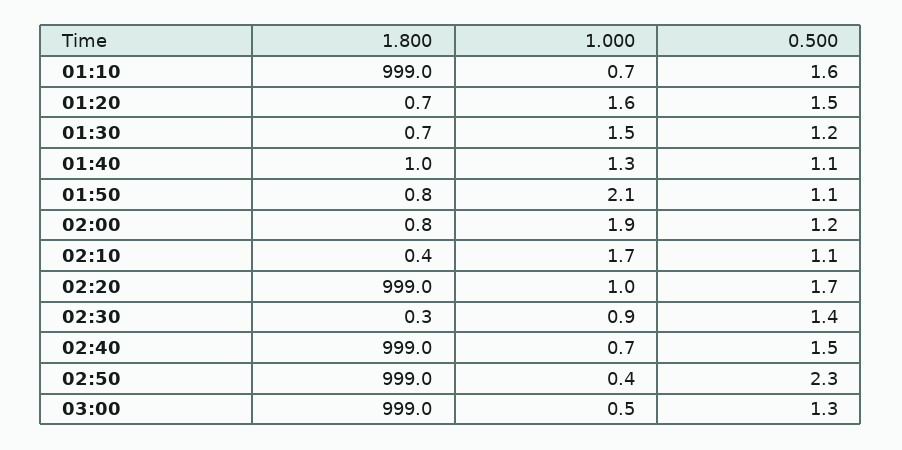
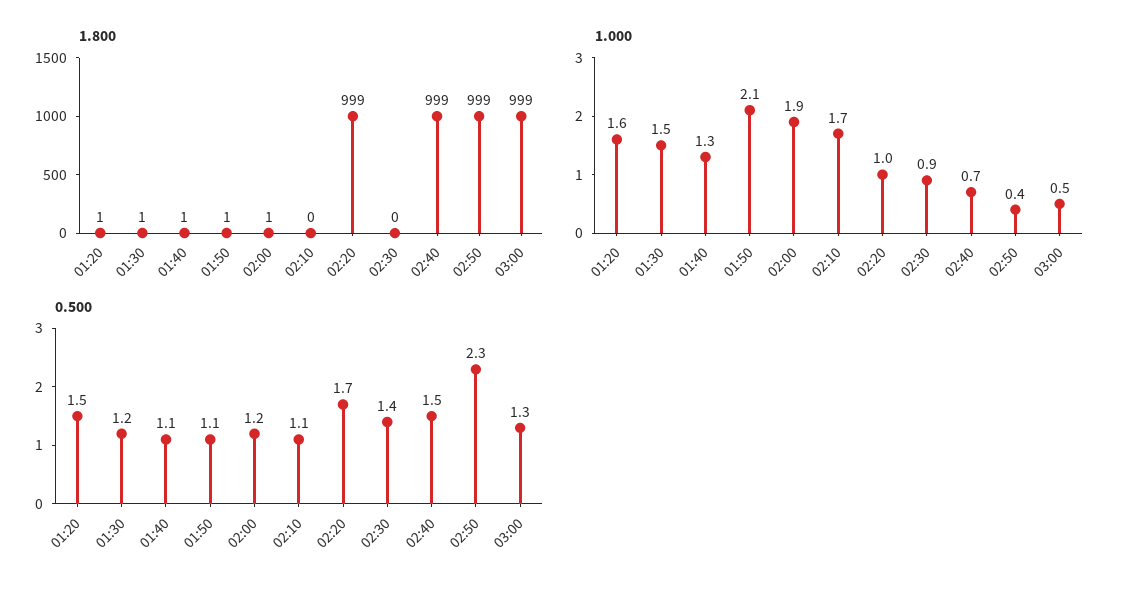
  {
    "1.800": {
-     "01:10": 999,
      "01:20": 0.7,
      "01:30": 0.7,
      "01:40": 1,
      "01:50": 0.8,
      "02:00": 0.8,
      "02:10": 0.4,
      "02:20": 999,
      "02:30": 0.3,
      "02:40": 999,
      "02:50": 999,
      "03:00": 999
    },
    "1.000": {
-     "01:10": 0.7,
      "01:20": 1.6,
      "01:30": 1.5,
      "01:40": 1.3,
      "01:50": 2.1,
      "02:00": 1.9,
      "02:10": 1.7,
      "02:20": 1,
      "02:30": 0.9,
      "02:40": 0.7,
      "02:50": 0.4,
      "03:00": 0.5
    },
    "0.500": {
-     "01:10": 1.6,
      "01:20": 1.5,
      "01:30": 1.2,
      "01:40": 1.1,
      "01:50": 1.1,
      "02:00": 1.2,
      "02:10": 1.1,
      "02:20": 1.7,
      "02:30": 1.4,
      "02:40": 1.5,
      "02:50": 2.3,
      "03:00": 1.3
    }
  }

